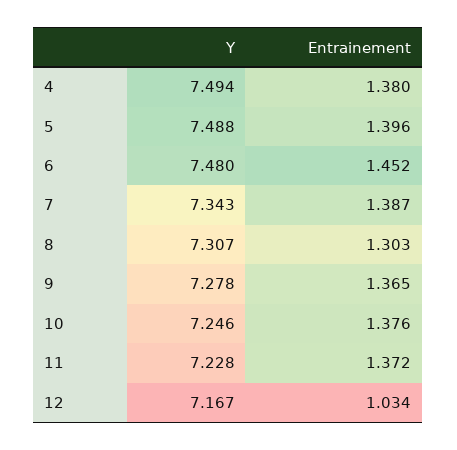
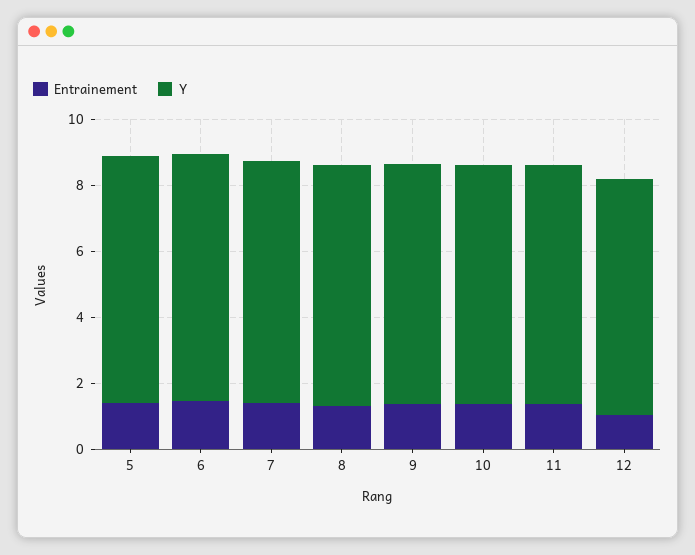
  {
    "Y": {
-     "4": 7.494,
      "5": 7.488,
      "6": 7.48,
      "7": 7.343,
      "8": 7.307,
      "9": 7.278,
      "10": 7.246,
      "11": 7.228,
      "12": 7.167
    },
    "Entrainement": {
-     "4": 1.38,
      "5": 1.396,
      "6": 1.452,
      "7": 1.387,
      "8": 1.303,
      "9": 1.365,
      "10": 1.376,
      "11": 1.372,
      "12": 1.034
    }
  }

